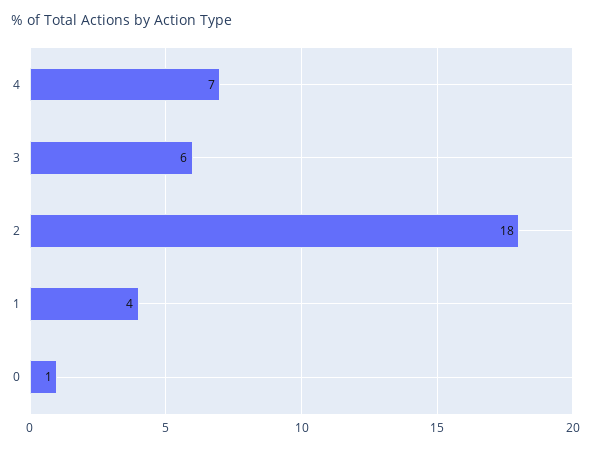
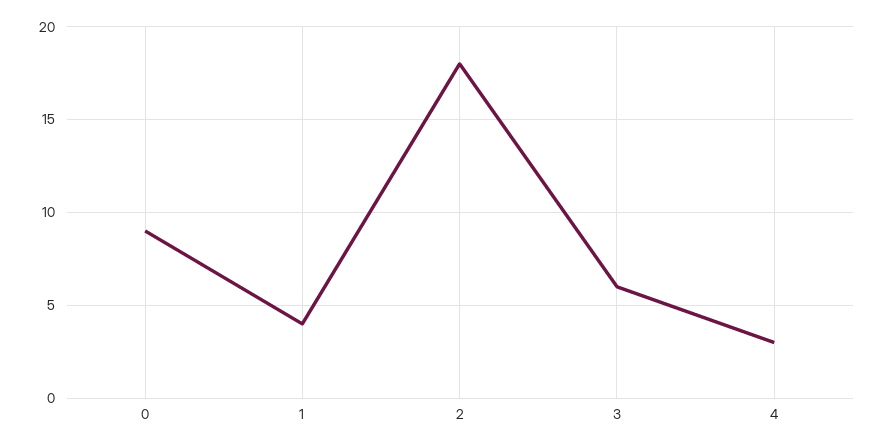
  {
-   "4": 7,
+   "4": 3,
    "3": 6,
    "2": 18,
    "1": 4,
-   "0": 1
+   "0": 9
  }

